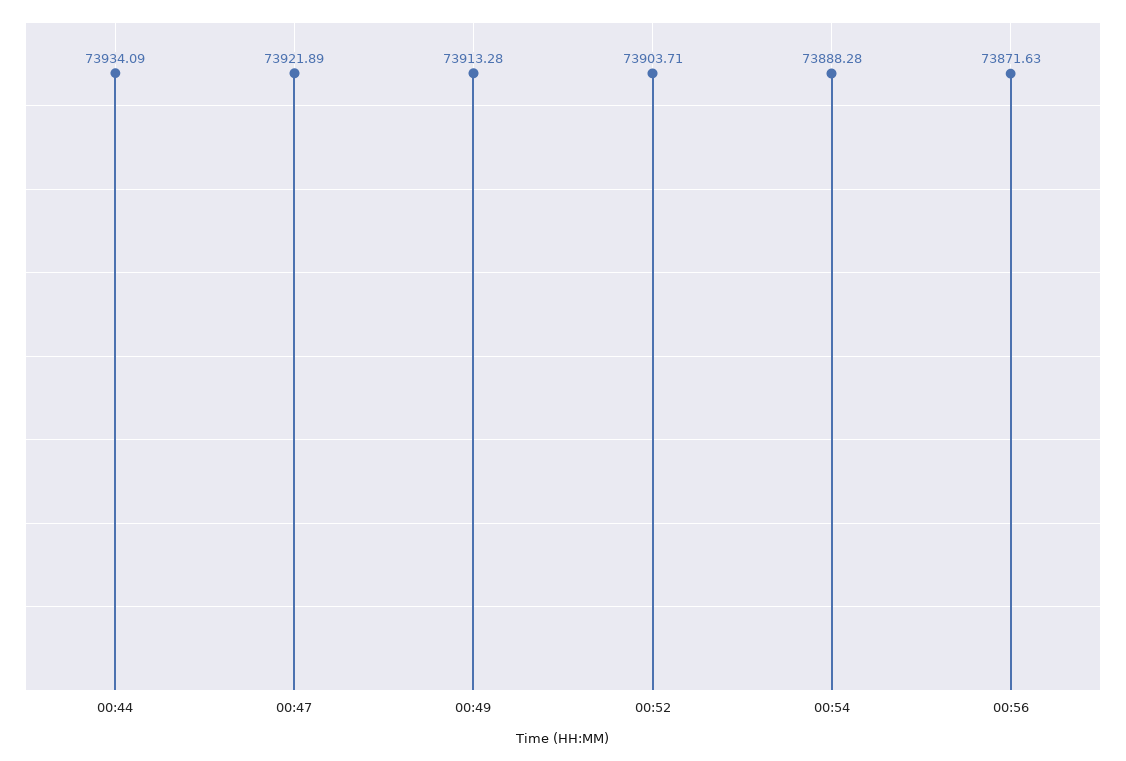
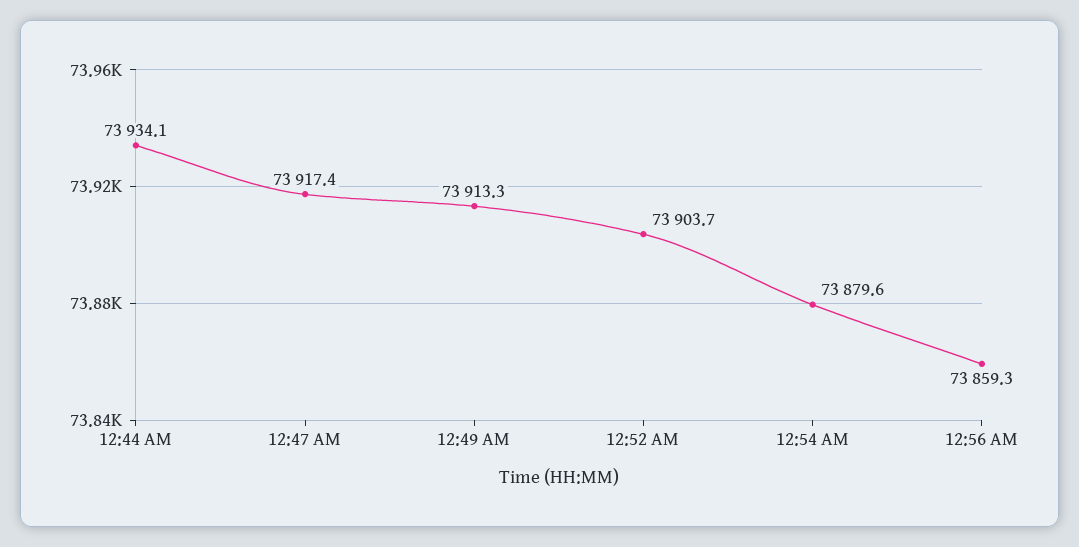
  {
    "00:44": 73934.09,
-   "00:47": 73921.89,
+   "00:47": 73917.4,
    "00:49": 73913.28,
    "00:52": 73903.71,
-   "00:54": 73888.28,
+   "00:54": 73879.6,
-   "00:56": 73871.63
+   "00:56": 73859.3
  }

